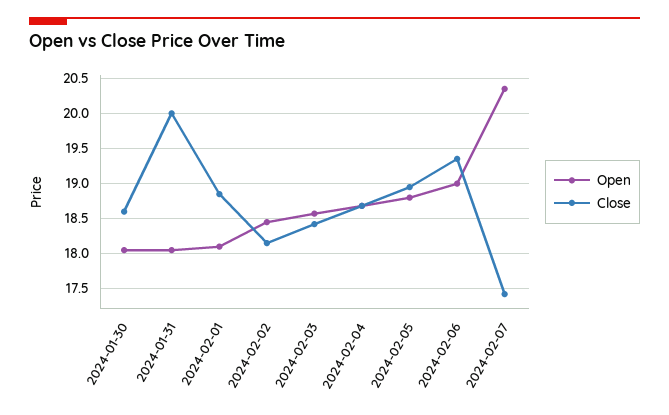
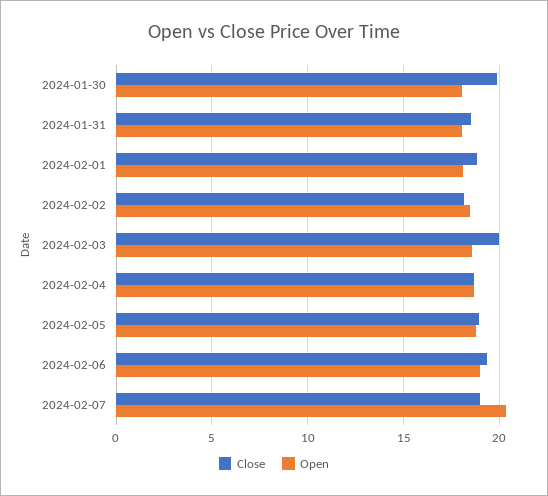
  {
    "Open": {
      "2024-01-30": 18.1,
      "2024-01-31": 18.1,
      "2024-02-01": 18.1,
      "2024-02-02": 18.5,
      "2024-02-03": 18.6,
      "2024-02-04": 18.7,
      "2024-02-05": 18.8,
      "2024-02-06": 19,
      "2024-02-07": 20.4
    },
    "Close": {
-     "2024-01-30": 18.6,
+     "2024-01-30": 20,
-     "2024-01-31": 20,
+     "2024-01-31": 18.5,
      "2024-02-01": 18.9,
      "2024-02-02": 18.2,
-     "2024-02-03": 18.4,
+     "2024-02-03": 20,
      "2024-02-04": 18.7,
      "2024-02-05": 19,
      "2024-02-06": 19.4,
-     "2024-02-07": 17.4
+     "2024-02-07": 19
    }
  }

